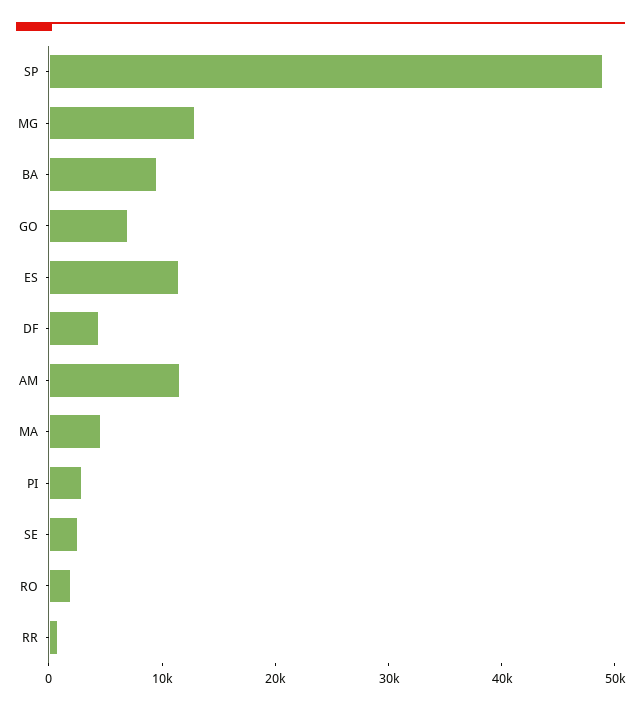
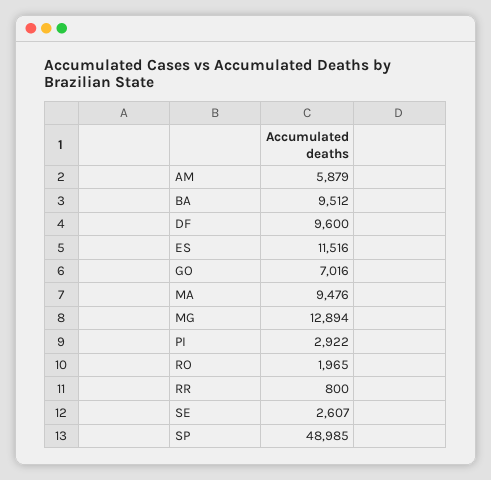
  {
    "SP": 48985,
    "MG": 12894,
    "BA": 9512,
    "GO": 7016,
    "ES": 11516,
-   "DF": 4000,
+   "DF": 9600,
-   "AM": 12000,
+   "AM": 5879,
-   "MA": 4000,
+   "MA": 9476,
    "PI": 2922,
    "SE": 2607,
    "RO": 1965,
    "RR": 800
  }

